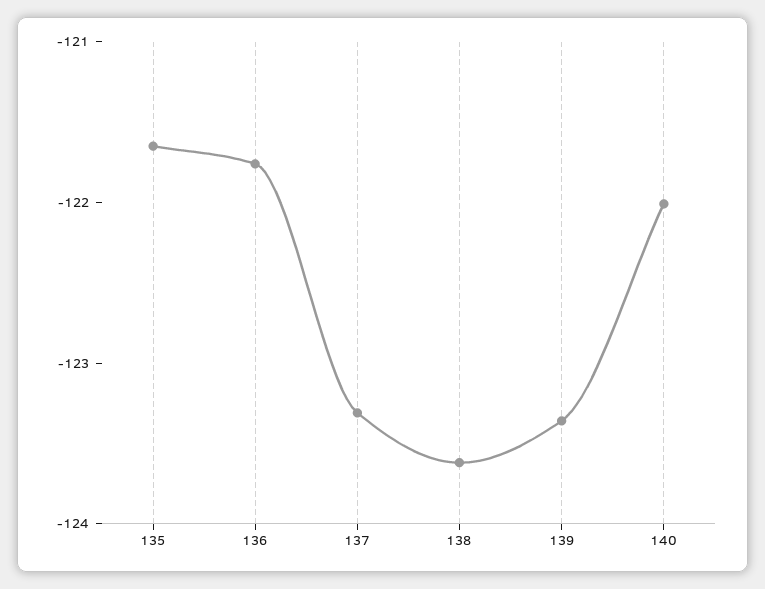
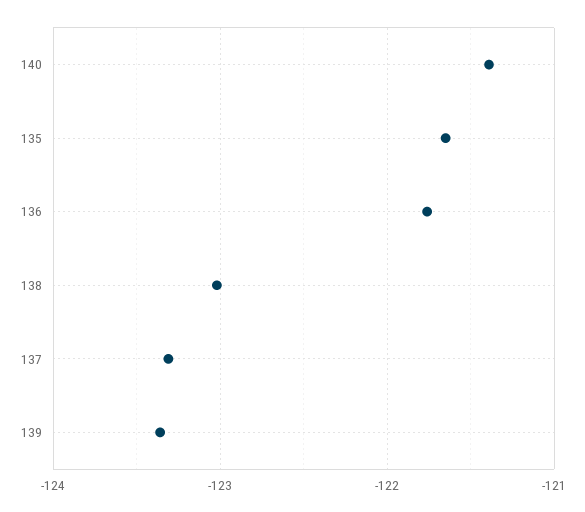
  {
    "135": -121.7,
    "136": -121.8,
    "137": -123.3,
-   "138": -123.6,
+   "138": -123,
    "139": -123.4,
-   "140": -122
+   "140": -121.4
  }

